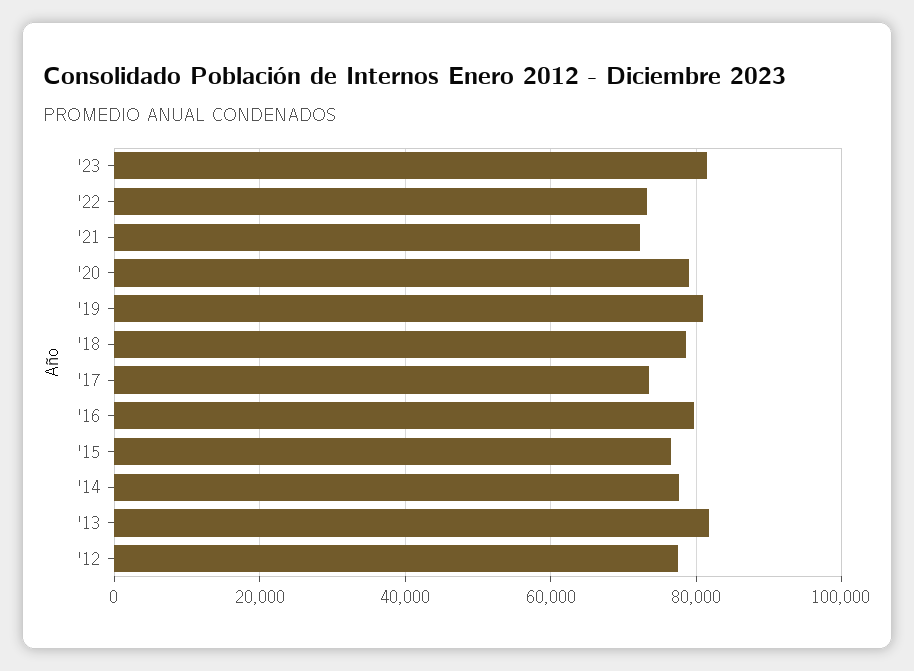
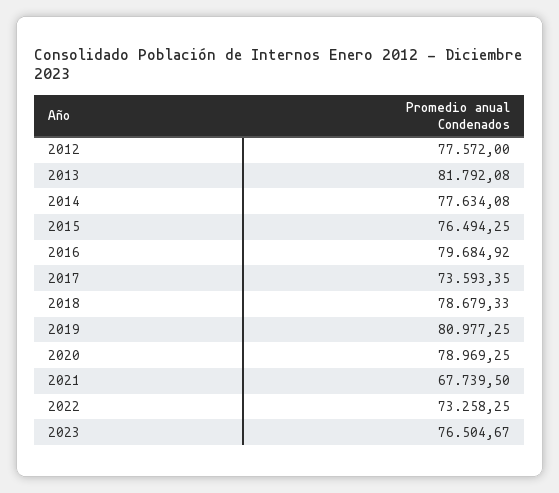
  {
-   "'23": 82000,
+   "'23": 76504.67,
    "'22": 73258.25,
-   "'21": 72000,
+   "'21": 67739.5,
    "'20": 78969.25,
    "'19": 80977.25,
    "'18": 78679.33,
    "'17": 73593.35,
    "'16": 79684.92,
    "'15": 76494.25,
    "'14": 77634.08,
    "'13": 81792.08,
    "'12": 77572
  }

